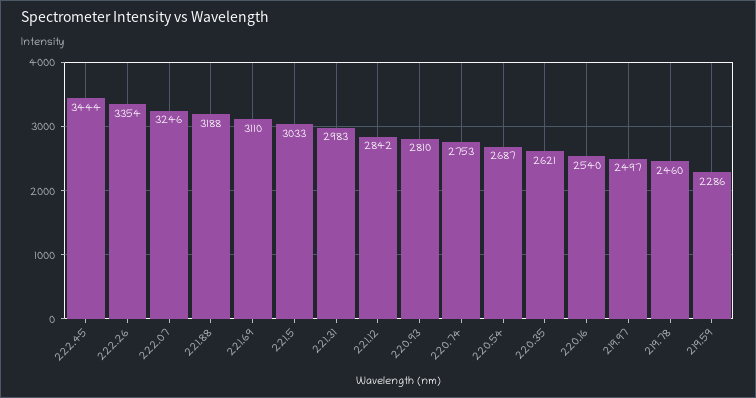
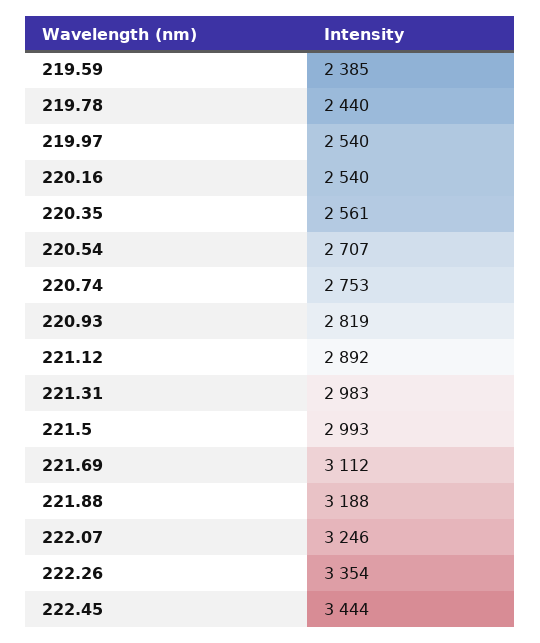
  {
    "222.45": 3444,
    "222.26": 3354,
    "222.07": 3246,
    "221.88": 3188,
-   "221.69": 3110,
+   "221.69": 3112,
-   "221.5": 3033,
+   "221.5": 2993,
    "221.31": 2983,
-   "221.12": 2842,
+   "221.12": 2892,
-   "220.93": 2810,
+   "220.93": 2819,
    "220.74": 2753,
-   "220.54": 2687,
+   "220.54": 2707,
-   "220.35": 2621,
+   "220.35": 2561,
    "220.16": 2540,
-   "219.97": 2497,
+   "219.97": 2540,
-   "219.78": 2460,
+   "219.78": 2440,
-   "219.59": 2286
+   "219.59": 2385
  }

